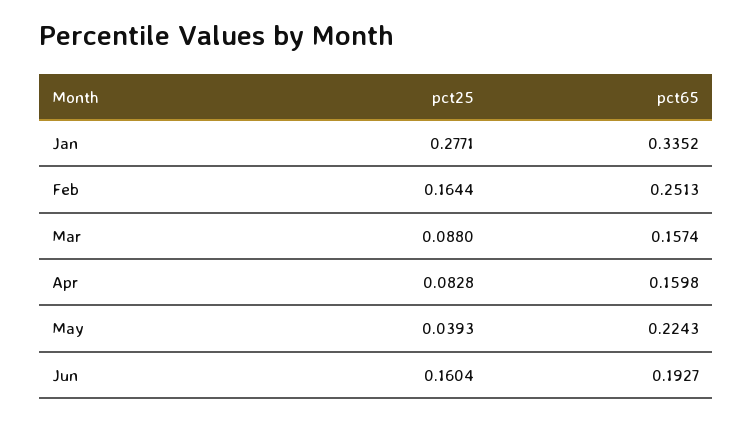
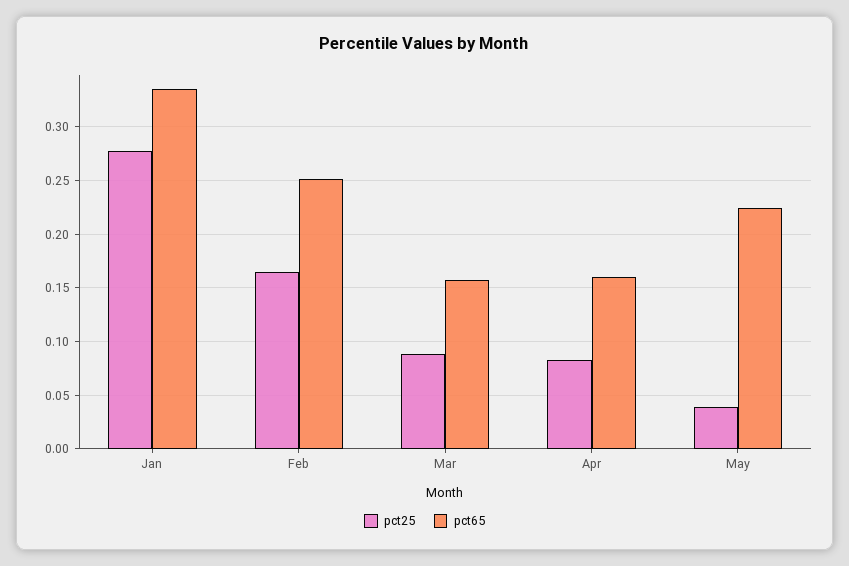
  {
    "pct25": {
      "Jan": 0.2771,
      "Feb": 0.1644,
      "Mar": 0.088,
      "Apr": 0.0828,
-     "May": 0.0393,
+     "May": 0.0393
-     "Jun": 0.1604
    },
    "pct65": {
      "Jan": 0.3352,
      "Feb": 0.2513,
      "Mar": 0.1574,
      "Apr": 0.1598,
-     "May": 0.2243,
+     "May": 0.2243
-     "Jun": 0.1927
    }
  }

